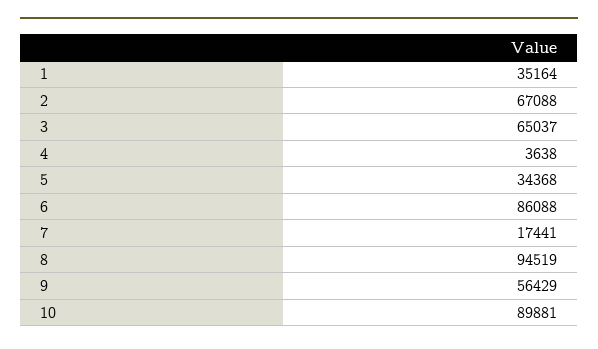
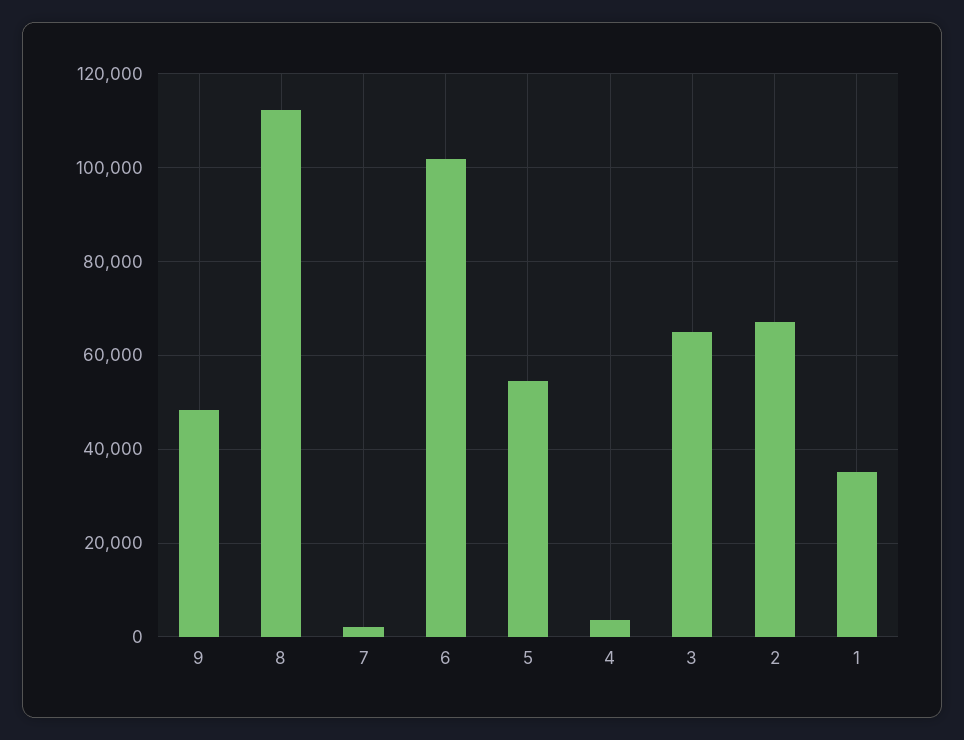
  {
    "1": 35164,
    "2": 67088,
    "3": 65037,
    "4": 3638,
-   "5": 34368,
+   "5": 54000,
-   "6": 86088,
+   "6": 102000,
-   "7": 17441,
+   "7": 2000,
-   "8": 94519,
+   "8": 112000,
-   "9": 56429,
+   "9": 48000
-   "10": 89881
  }

